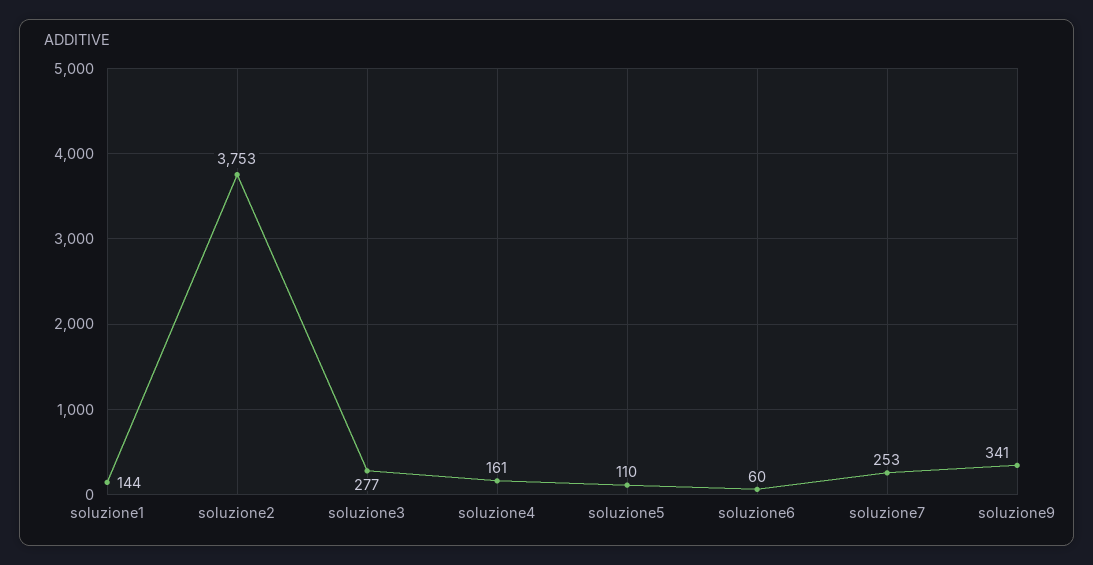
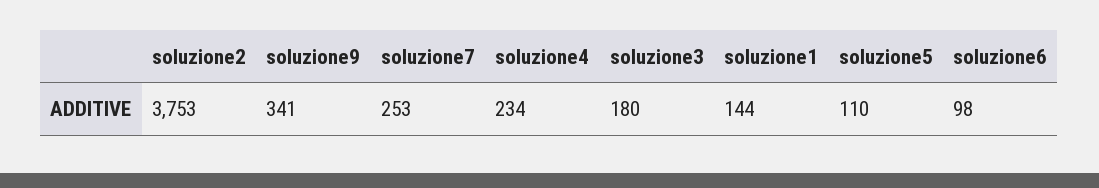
  {
    "soluzione1": 144,
    "soluzione2": 3753,
-   "soluzione3": 277,
+   "soluzione3": 180,
-   "soluzione4": 161,
+   "soluzione4": 234,
    "soluzione5": 110,
-   "soluzione6": 60,
+   "soluzione6": 98,
    "soluzione7": 253,
    "soluzione9": 341
  }

